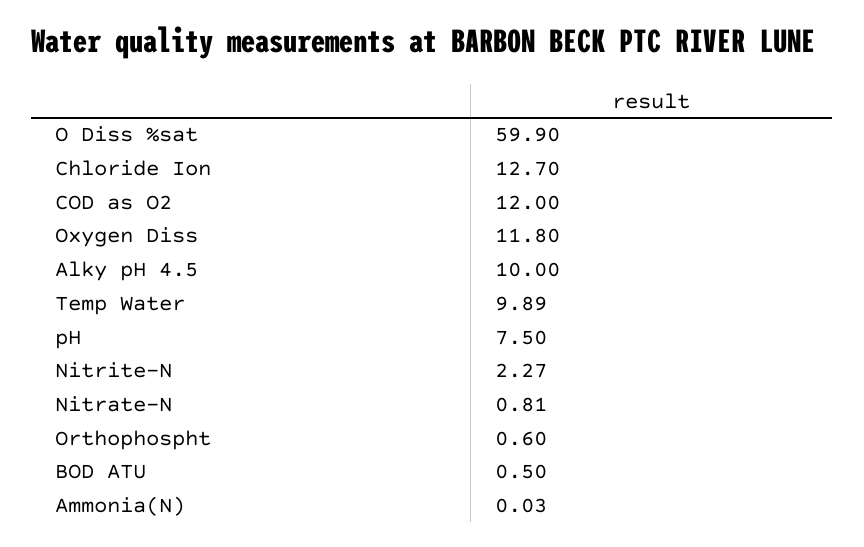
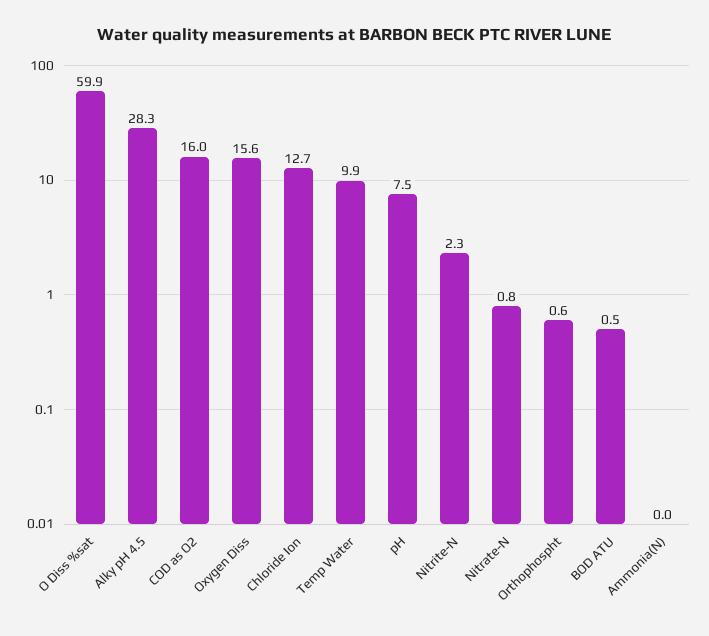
  {
    "O Diss %sat": 59.9,
    "Chloride Ion": 12.7,
-   "COD as O2": 12,
+   "COD as O2": 16,
-   "Oxygen Diss": 11.8,
+   "Oxygen Diss": 15.6,
-   "Alky pH 4.5": 10,
+   "Alky pH 4.5": 28.3,
    "Temp Water": 9.89,
    "pH": 7.5,
    "Nitrite-N": 2.27,
    "Nitrate-N": 0.81,
    "Orthophospht": 0.6,
    "BOD ATU": 0.5,
    "Ammonia(N)": 0.03
  }

